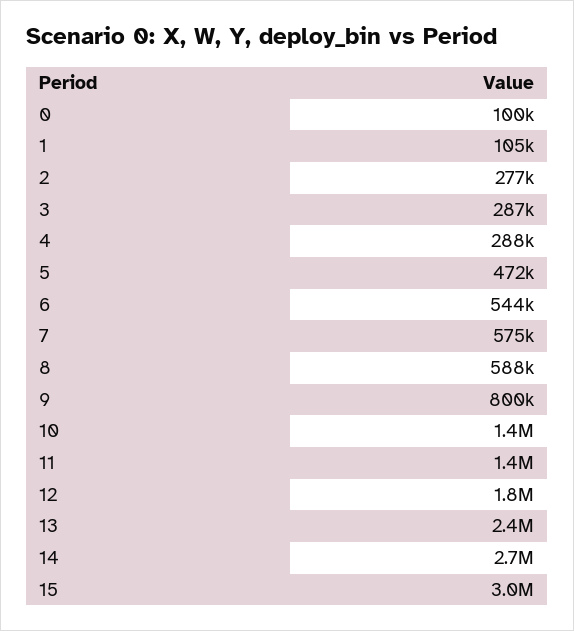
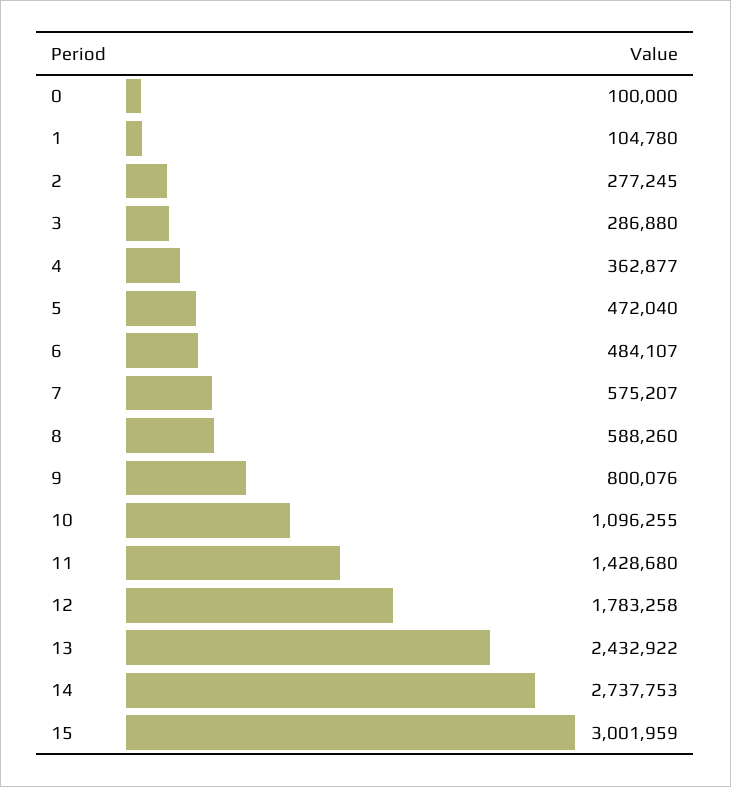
  {
    "0": 100000,
    "1": 104780,
    "2": 277245,
    "3": 286880,
-   "4": 288000,
+   "4": 362877,
    "5": 472040,
-   "6": 544000,
+   "6": 484107,
    "7": 575207,
    "8": 588260,
    "9": 800076,
-   "10": 1400000,
+   "10": 1096255,
    "11": 1428680,
    "12": 1783258,
    "13": 2432922,
    "14": 2737753,
    "15": 3001959
  }

